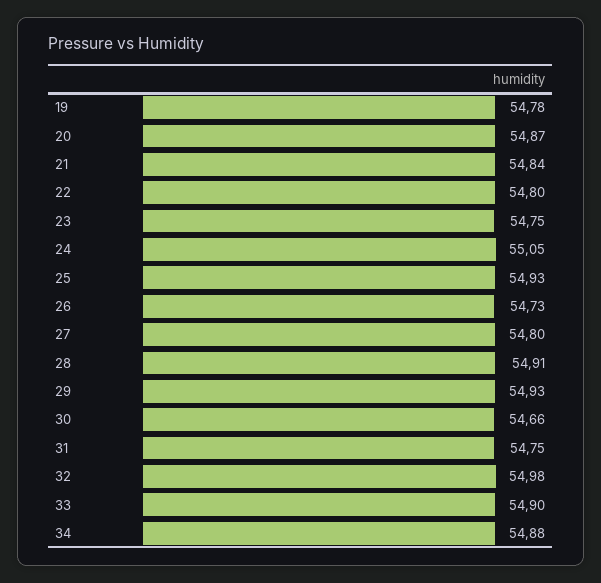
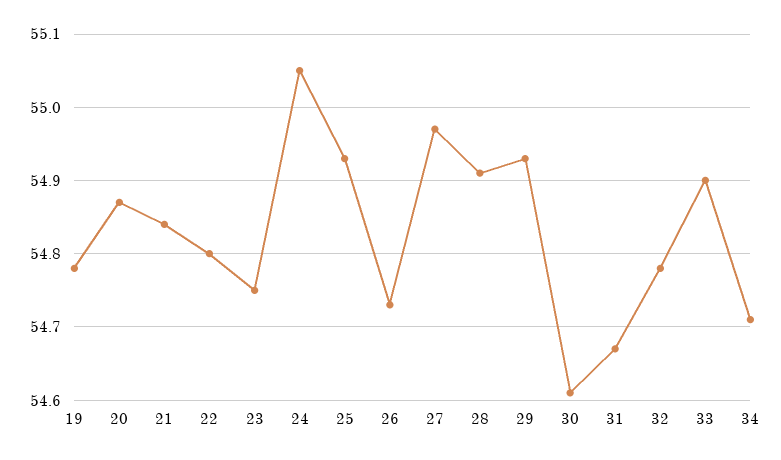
  {
    "19": 54.78,
    "20": 54.87,
    "21": 54.84,
    "22": 54.8,
    "23": 54.75,
    "24": 55.05,
    "25": 54.93,
    "26": 54.73,
-   "27": 54.8,
+   "27": 54.97,
    "28": 54.91,
    "29": 54.93,
-   "30": 54.66,
+   "30": 54.61,
-   "31": 54.75,
+   "31": 54.67,
-   "32": 54.98,
+   "32": 54.78,
    "33": 54.9,
-   "34": 54.88
+   "34": 54.71
  }

